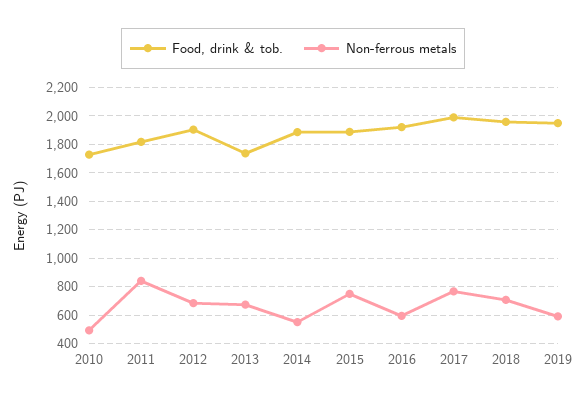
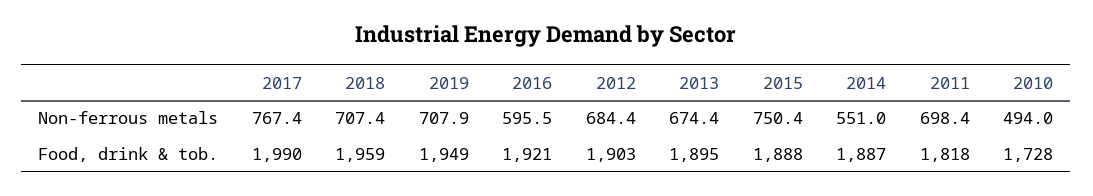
  {
    "Food, drink & tob.": {
      "2010": 1728,
      "2011": 1818,
      "2012": 1903,
-     "2013": 1750,
+     "2013": 1895,
      "2014": 1887,
      "2015": 1888,
      "2016": 1921,
      "2017": 1990,
      "2018": 1959,
      "2019": 1949
    },
    "Non-ferrous metals": {
      "2010": 494,
-     "2011": 850,
+     "2011": 698.4,
      "2012": 684.4,
      "2013": 674.4,
      "2014": 551,
      "2015": 750.4,
      "2016": 595.5,
      "2017": 767.4,
      "2018": 707.4,
-     "2019": 600
+     "2019": 707.9
    }
  }

